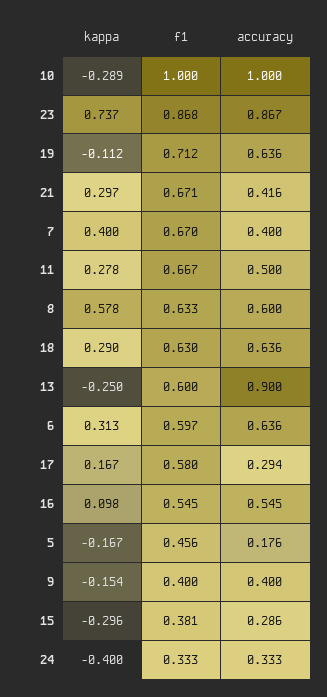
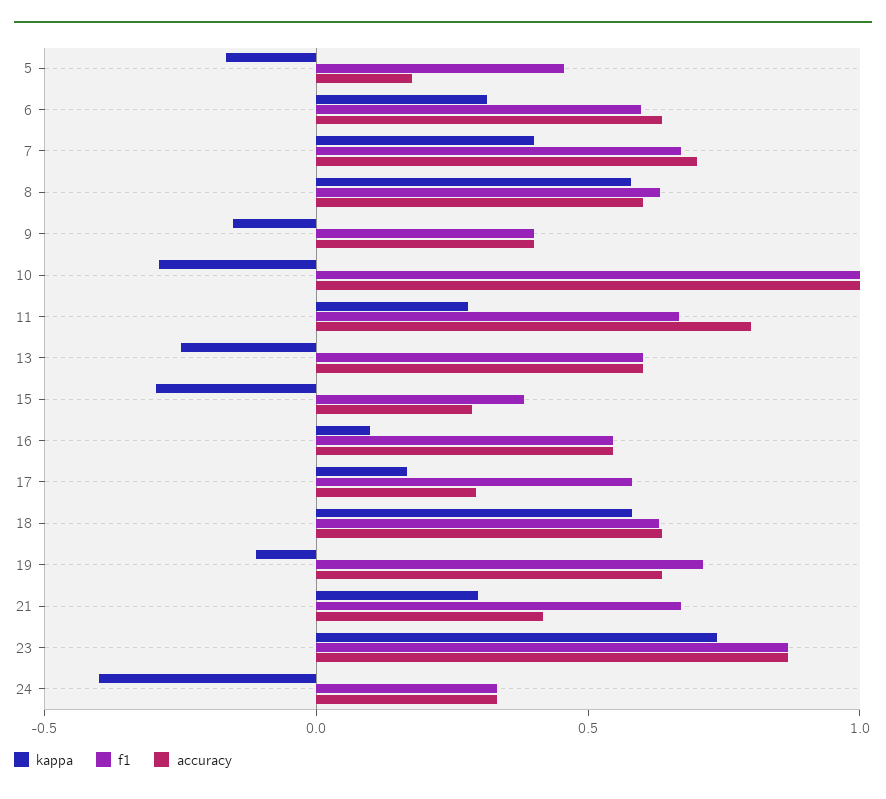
  {
    "kappa": {
      "10": -0.289,
      "23": 0.737,
      "19": -0.112,
      "21": 0.297,
      "7": 0.4,
      "11": 0.278,
      "8": 0.578,
-     "18": 0.29,
+     "18": 0.6,
      "13": -0.25,
      "6": 0.313,
      "17": 0.167,
      "16": 0.098,
      "5": -0.167,
      "9": -0.154,
      "15": -0.296,
      "24": -0.4
    },
    "f1": {
      "10": 1,
      "23": 0.868,
      "19": 0.712,
      "21": 0.671,
      "7": 0.67,
      "11": 0.667,
      "8": 0.633,
      "18": 0.63,
      "13": 0.6,
      "6": 0.597,
      "17": 0.58,
      "16": 0.545,
      "5": 0.456,
      "9": 0.4,
      "15": 0.381,
      "24": 0.333
    },
    "accuracy": {
      "10": 1,
      "23": 0.867,
      "19": 0.636,
      "21": 0.416,
-     "7": 0.4,
+     "7": 0.7,
-     "11": 0.5,
+     "11": 0.8,
      "8": 0.6,
      "18": 0.636,
-     "13": 0.9,
+     "13": 0.6,
      "6": 0.636,
      "17": 0.294,
      "16": 0.545,
      "5": 0.176,
      "9": 0.4,
      "15": 0.286,
      "24": 0.333
    }
  }

